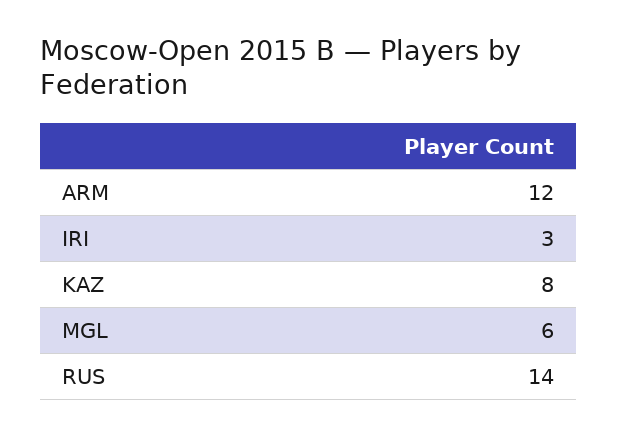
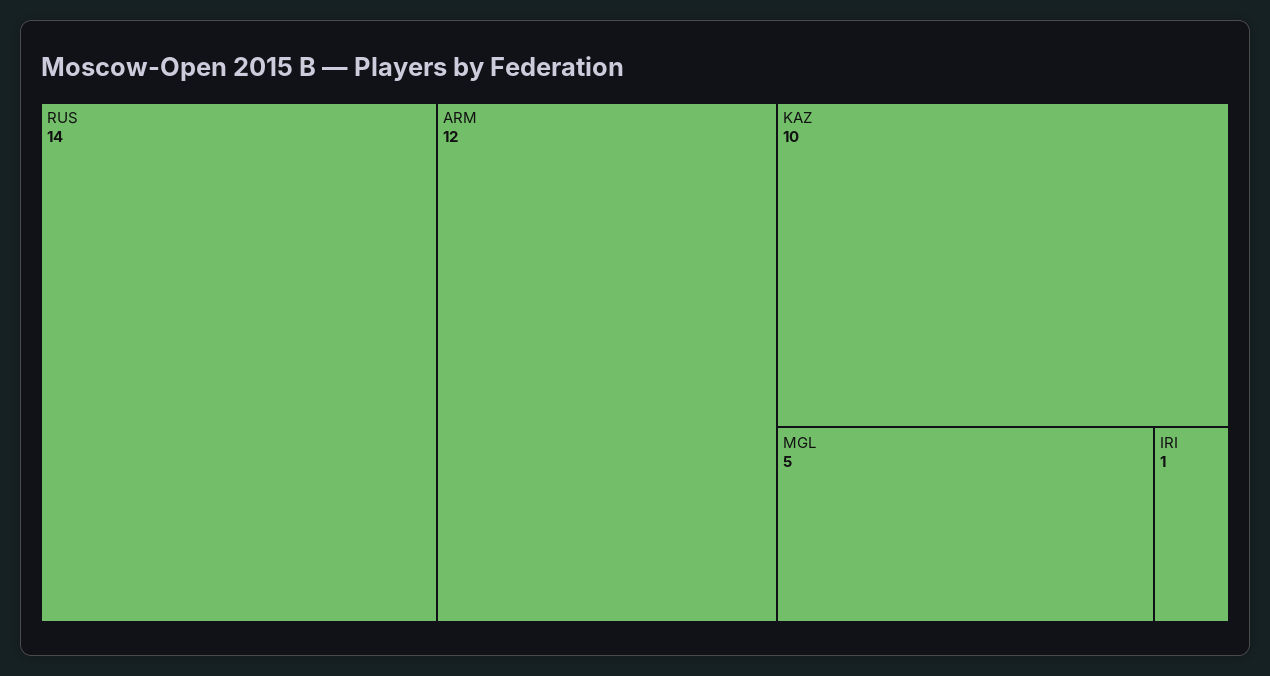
  {
    "ARM": 12,
-   "IRI": 3,
+   "IRI": 1,
-   "KAZ": 8,
+   "KAZ": 10,
-   "MGL": 6,
+   "MGL": 5,
    "RUS": 14
  }

